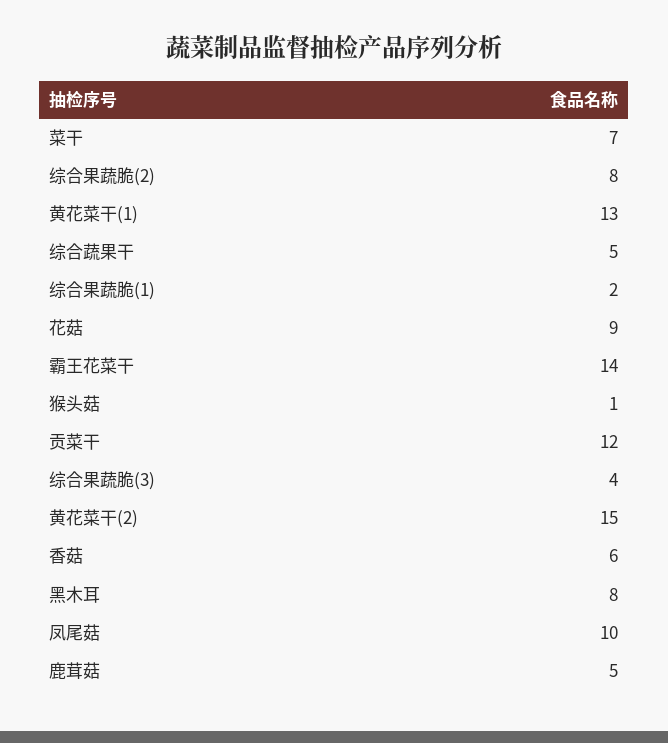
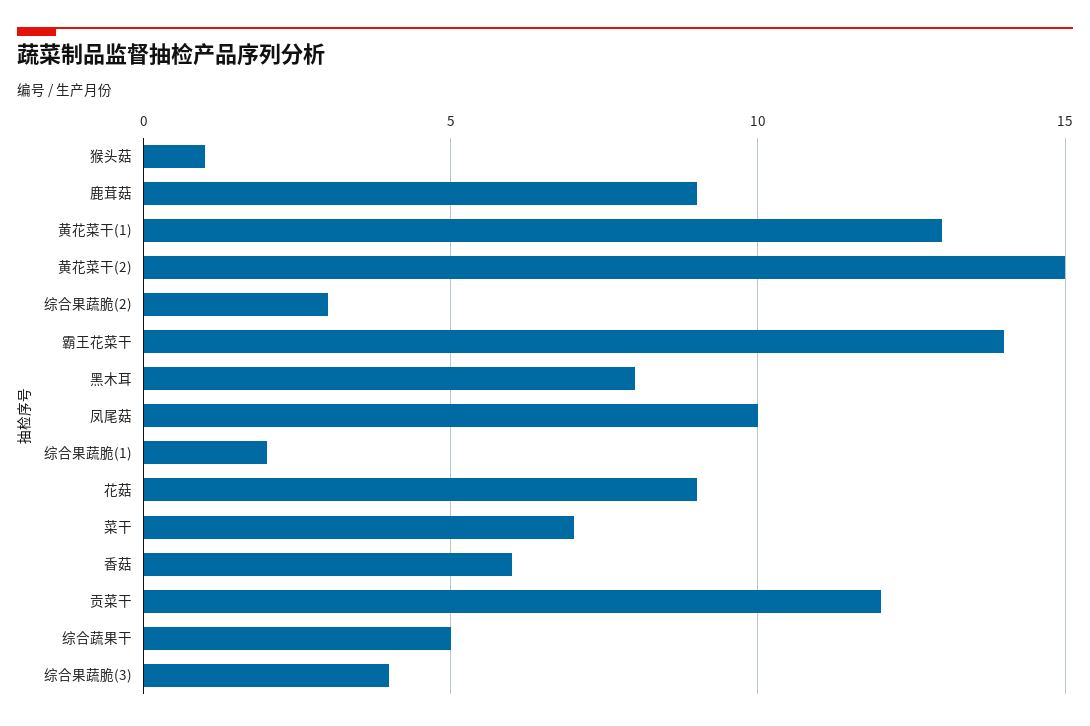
  {
    "菜干": 7,
-   "综合果蔬脆(2)": 8,
+   "综合果蔬脆(2)": 3,
    "黄花菜干(1)": 13,
    "综合蔬果干": 5,
    "综合果蔬脆(1)": 2,
    "花菇": 9,
    "霸王花菜干": 14,
    "猴头菇": 1,
    "贡菜干": 12,
    "综合果蔬脆(3)": 4,
    "黄花菜干(2)": 15,
    "香菇": 6,
    "黑木耳": 8,
    "凤尾菇": 10,
-   "鹿茸菇": 5
+   "鹿茸菇": 9
  }

